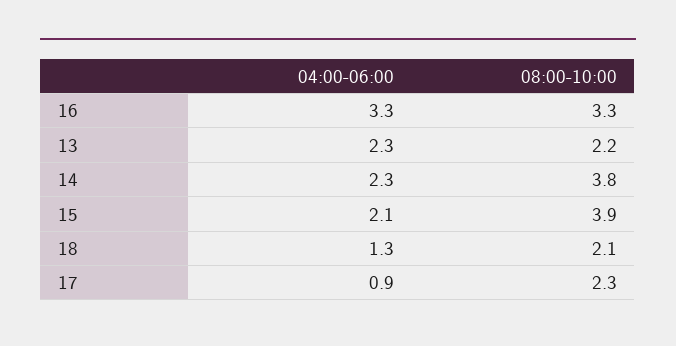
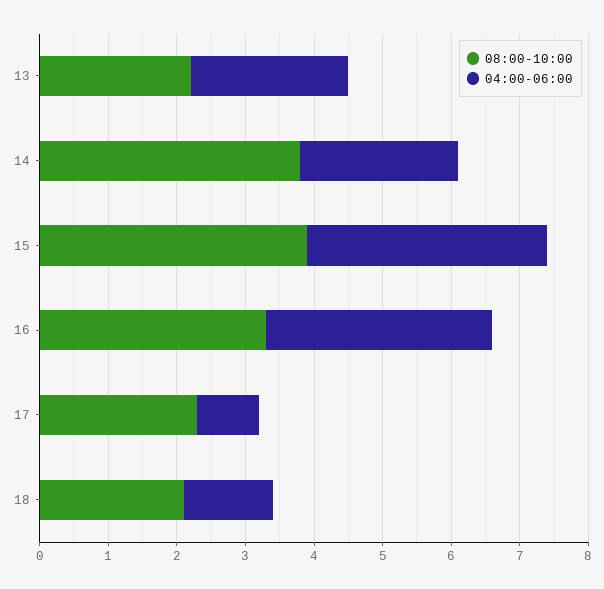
  {
    "04:00-06:00": {
      "16": 3.3,
      "13": 2.3,
      "14": 2.3,
-     "15": 2.1,
+     "15": 3.5,
      "18": 1.3,
      "17": 0.9
    },
    "08:00-10:00": {
      "16": 3.3,
      "13": 2.2,
      "14": 3.8,
      "15": 3.9,
      "18": 2.1,
      "17": 2.3
    }
  }

